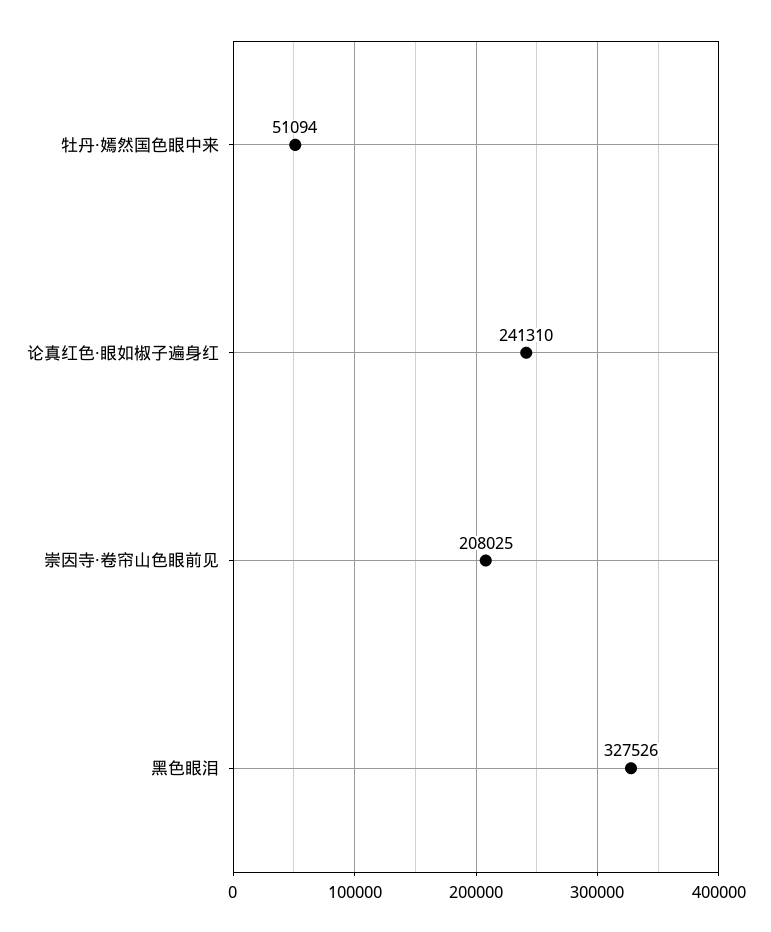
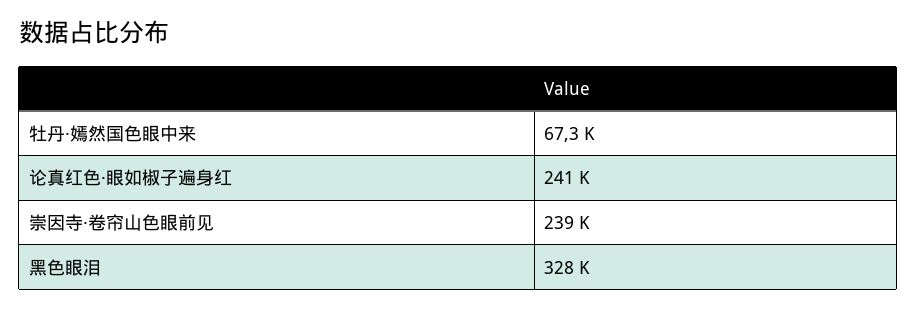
  {
-   "牡丹·嫣然国色眼中来": 51094,
+   "牡丹·嫣然国色眼中来": 67300,
    "论真红色·眼如椒子遍身红": 241310,
-   "崇因寺·卷帘山色眼前见": 208025,
+   "崇因寺·卷帘山色眼前见": 239000,
    "黑色眼泪": 327526
  }

